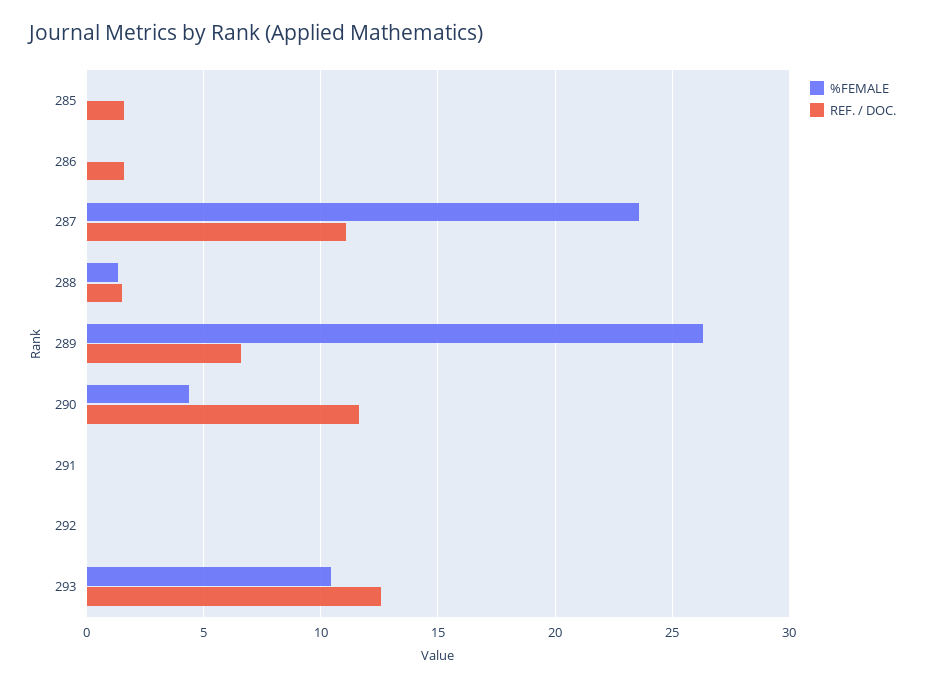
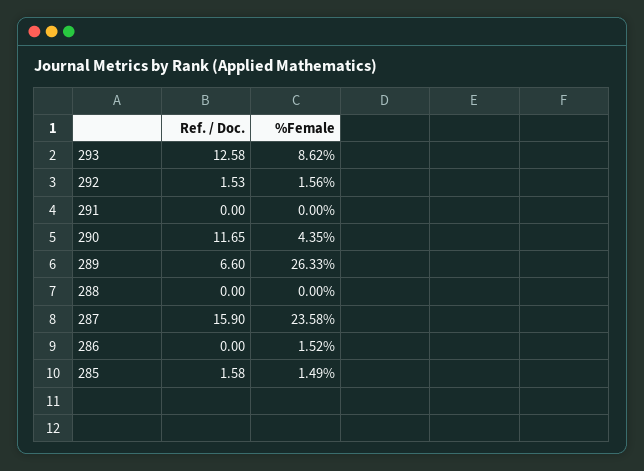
  {
    "%FEMALE": {
-     "285": 0,
+     "285": 1.49,
-     "286": 0,
+     "286": 1.52,
      "287": 23.58,
-     "288": 1.5,
+     "288": 0,
      "289": 26.33,
      "290": 4.35,
      "291": 0,
-     "292": 0,
+     "292": 1.56,
-     "293": 10.5
+     "293": 8.62
    },
    "REF. / DOC.": {
      "285": 1.58,
-     "286": 1.5,
+     "286": 0,
-     "287": 11,
+     "287": 15.9,
-     "288": 1.5,
+     "288": 0,
      "289": 6.6,
      "290": 11.65,
      "291": 0,
-     "292": 0,
+     "292": 1.53,
      "293": 12.58
    }
  }

